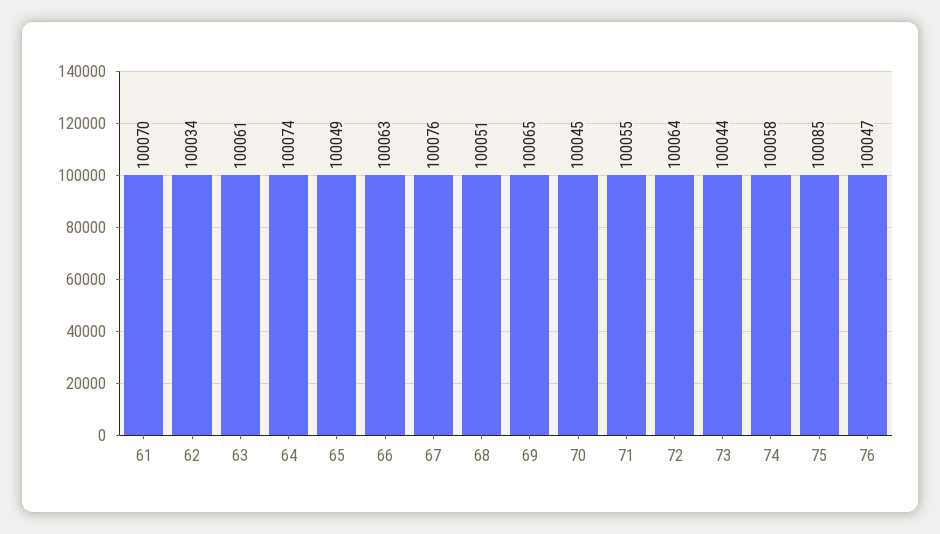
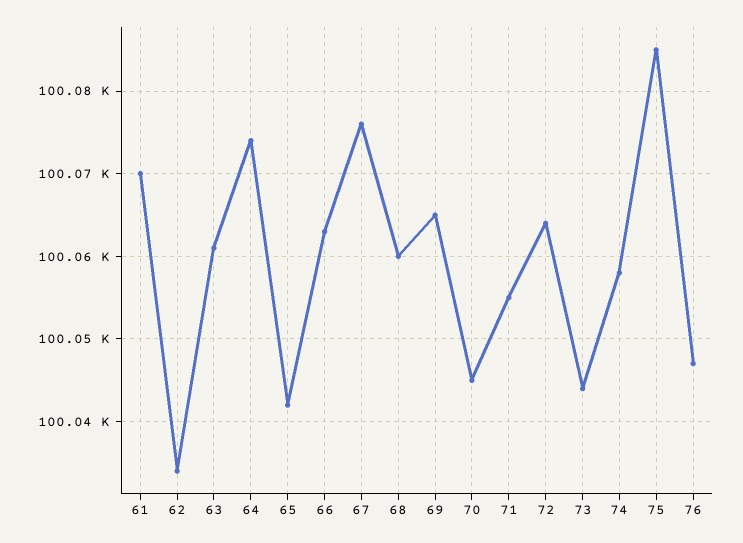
  {
    "61": 100070,
    "62": 100034,
    "63": 100061,
    "64": 100074,
-   "65": 100049,
+   "65": 100042,
    "66": 100063,
    "67": 100076,
-   "68": 100051,
+   "68": 100060,
    "69": 100065,
    "70": 100045,
    "71": 100055,
    "72": 100064,
    "73": 100044,
    "74": 100058,
    "75": 100085,
    "76": 100047
  }

